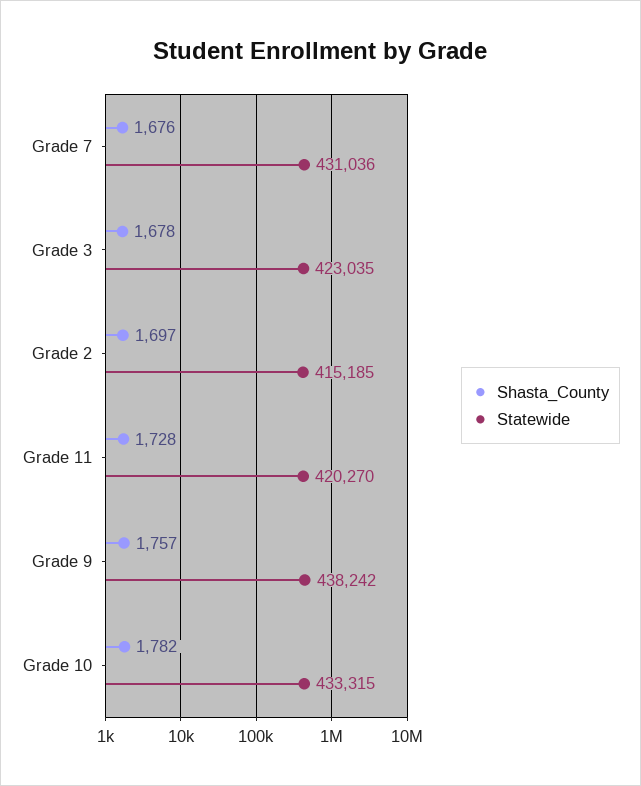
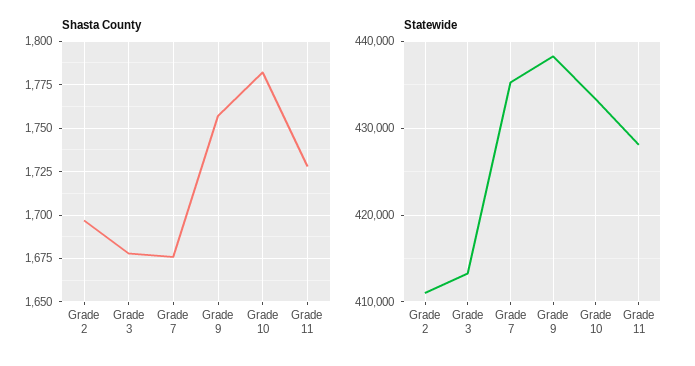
  {
    "Shasta_County": {
      "Grade 7": 1676,
      "Grade 3": 1678,
      "Grade 2": 1697,
      "Grade 11": 1728,
      "Grade 9": 1757,
      "Grade 10": 1782
    },
    "Statewide": {
-     "Grade 7": 431036,
+     "Grade 7": 435000,
-     "Grade 3": 423035,
+     "Grade 3": 413000,
-     "Grade 2": 415185,
+     "Grade 2": 411000,
-     "Grade 11": 420270,
+     "Grade 11": 428000,
      "Grade 9": 438242,
      "Grade 10": 433315
    }
  }

